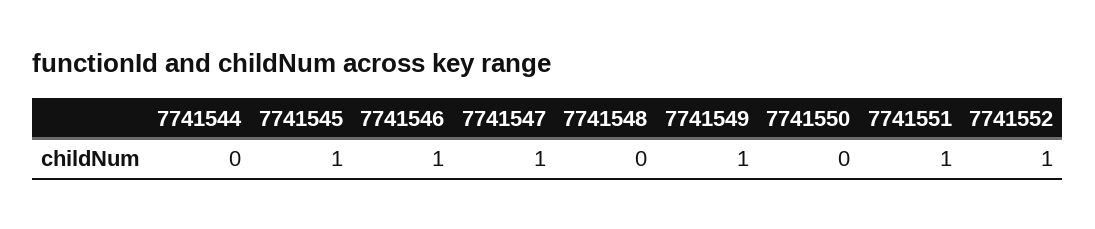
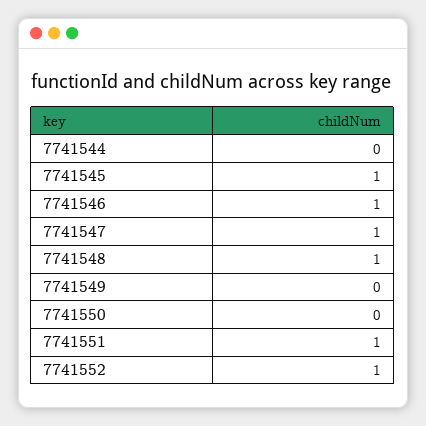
  {
    "7741544": 0,
    "7741545": 1,
    "7741546": 1,
    "7741547": 1,
-   "7741548": 0,
+   "7741548": 1,
-   "7741549": 1,
+   "7741549": 0,
    "7741550": 0,
    "7741551": 1,
    "7741552": 1
  }

